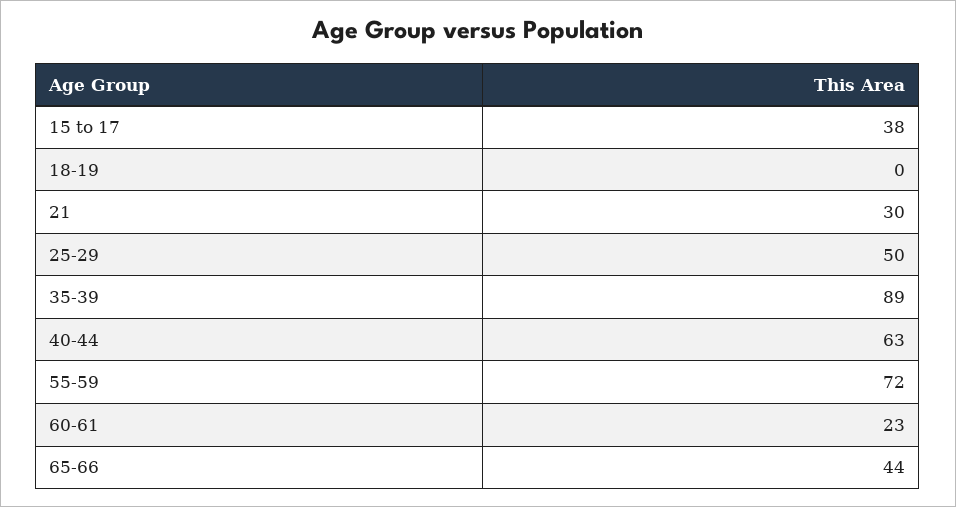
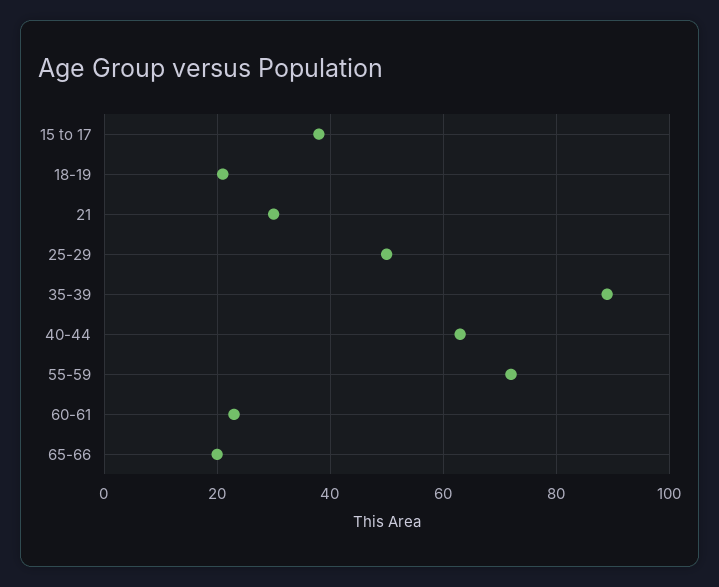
  {
    "15 to 17": 38,
-   "18-19": 0,
+   "18-19": 20,
    "21": 30,
    "25-29": 50,
    "35-39": 89,
    "40-44": 63,
    "55-59": 72,
    "60-61": 23,
-   "65-66": 44
+   "65-66": 20
  }

